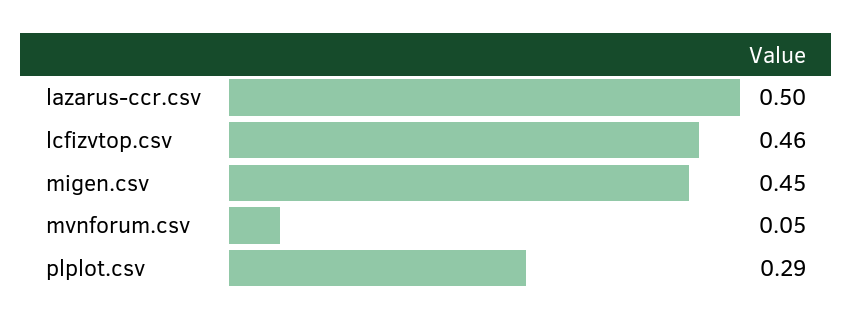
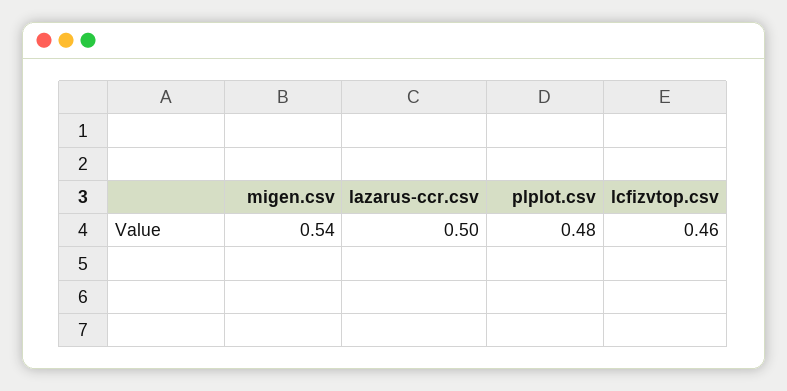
  {
    "lazarus-ccr.csv": 0.5,
    "lcfizvtop.csv": 0.46,
-   "migen.csv": 0.45,
+   "migen.csv": 0.54,
-   "mvnforum.csv": 0.05,
-   "plplot.csv": 0.29
+   "plplot.csv": 0.48
  }

